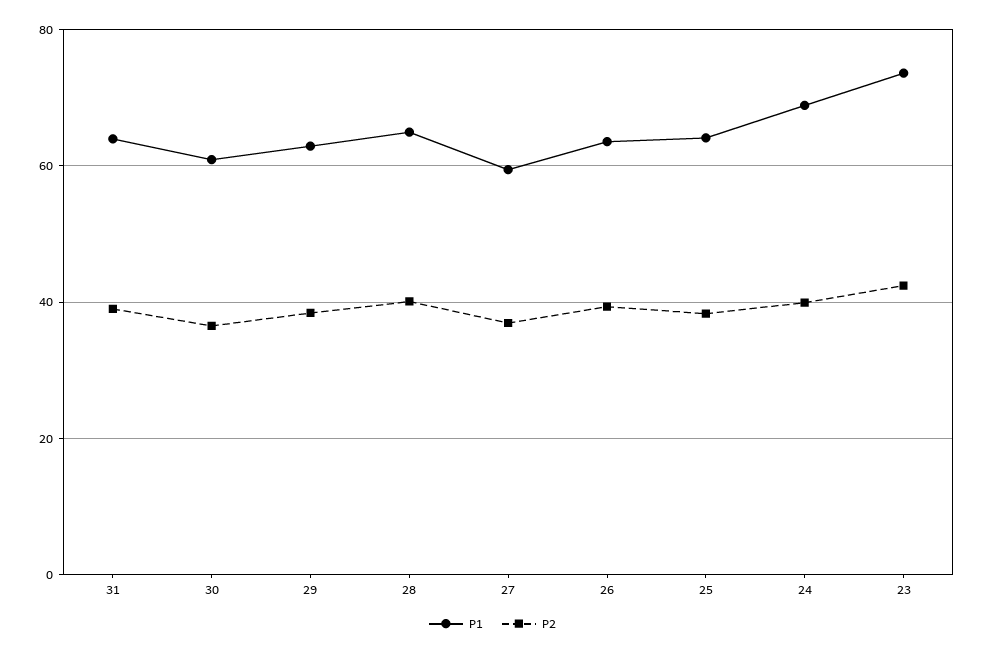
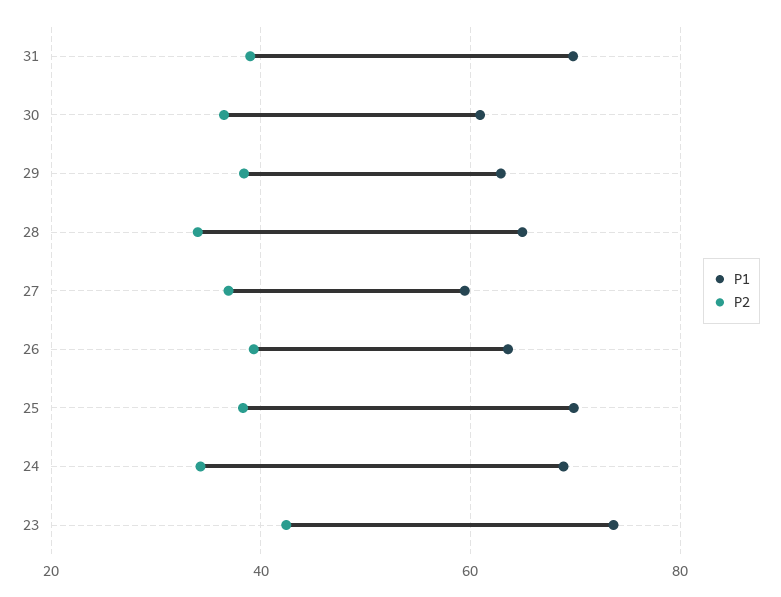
  {
    "P1": {
-     "31": 64,
+     "31": 70,
      "30": 60,
      "29": 62,
      "28": 64,
      "27": 60,
      "26": 64,
-     "25": 64,
+     "25": 70,
      "24": 68,
      "23": 74
    },
    "P2": {
      "31": 40,
      "30": 36,
      "29": 38,
-     "28": 40,
+     "28": 34,
      "27": 36,
      "26": 40,
      "25": 38,
-     "24": 40,
+     "24": 34,
      "23": 42
    }
  }

